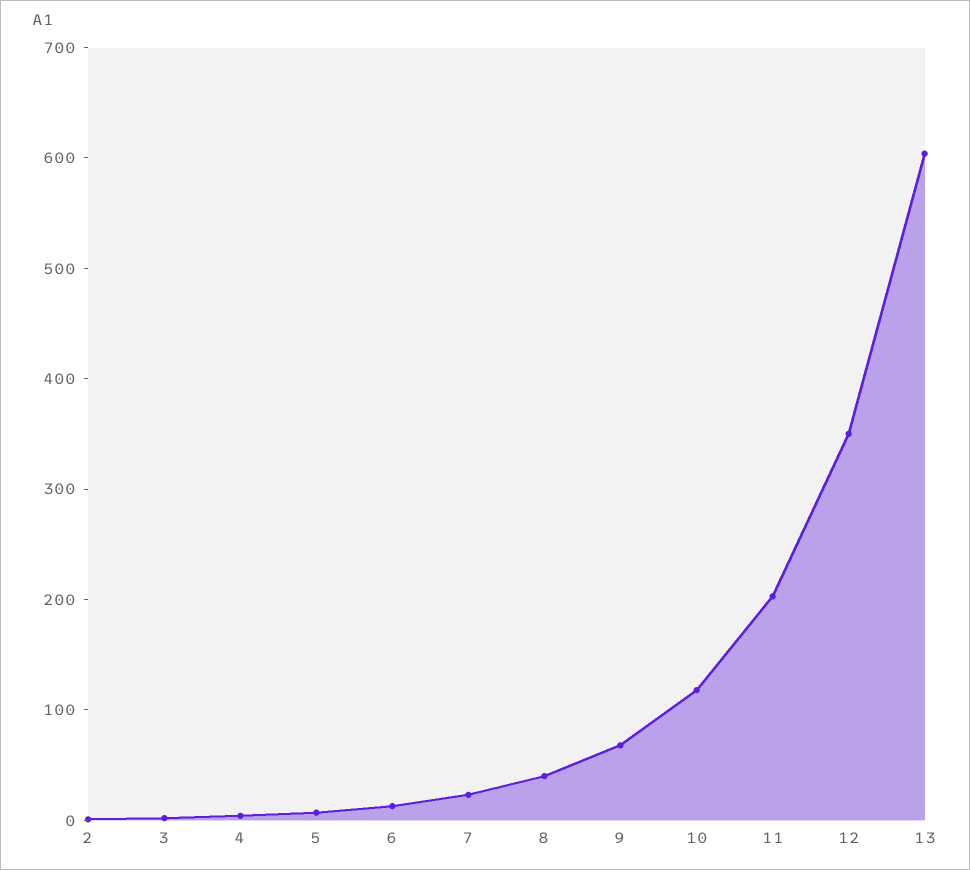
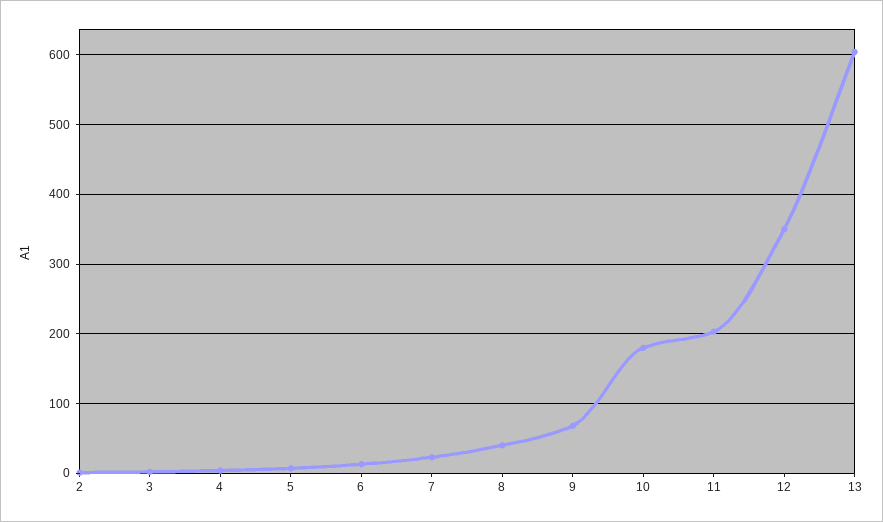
  {
    "2": 0,
    "3": 0,
    "4": 0,
    "5": 10,
    "6": 10,
    "7": 20,
    "8": 40,
    "9": 70,
-   "10": 120,
+   "10": 180,
    "11": 200,
    "12": 350,
    "13": 600
  }

